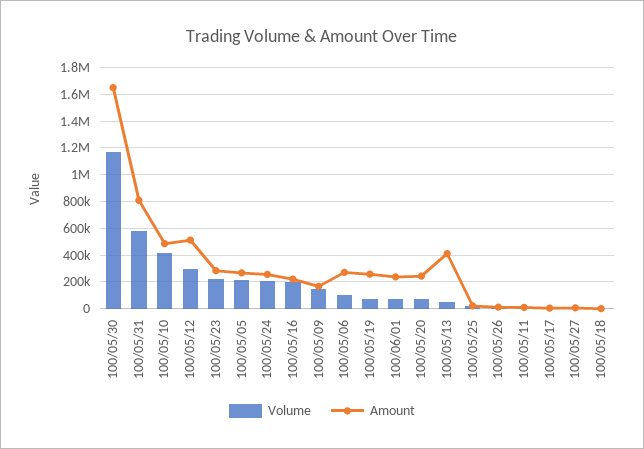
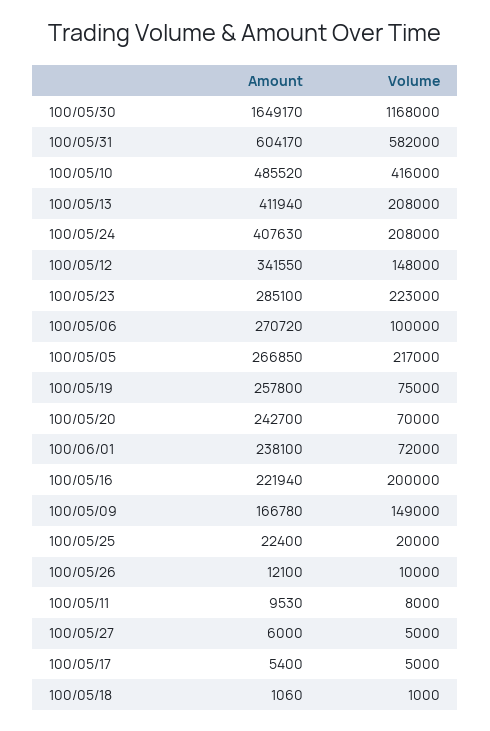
  {
    "Volume": {
      "100/05/30": 1168000,
      "100/05/31": 582000,
      "100/05/10": 416000,
-     "100/05/12": 300000,
+     "100/05/12": 148000,
      "100/05/23": 223000,
      "100/05/05": 217000,
      "100/05/24": 208000,
      "100/05/16": 200000,
      "100/05/09": 149000,
      "100/05/06": 100000,
      "100/05/19": 75000,
      "100/06/01": 72000,
      "100/05/20": 70000,
-     "100/05/13": 50000,
+     "100/05/13": 208000,
      "100/05/25": 20000,
      "100/05/26": 10000,
      "100/05/11": 8000,
      "100/05/17": 5000,
      "100/05/27": 5000,
      "100/05/18": 1000
    },
    "Amount": {
      "100/05/30": 1649170,
-     "100/05/31": 800000,
+     "100/05/31": 604170,
      "100/05/10": 485520,
-     "100/05/12": 500000,
+     "100/05/12": 341550,
      "100/05/23": 285100,
      "100/05/05": 266850,
-     "100/05/24": 250000,
+     "100/05/24": 407630,
      "100/05/16": 221940,
      "100/05/09": 166780,
      "100/05/06": 270720,
      "100/05/19": 257800,
      "100/06/01": 238100,
      "100/05/20": 242700,
      "100/05/13": 411940,
      "100/05/25": 22400,
      "100/05/26": 12100,
      "100/05/11": 9530,
      "100/05/17": 5400,
      "100/05/27": 6000,
      "100/05/18": 1060
    }
  }

